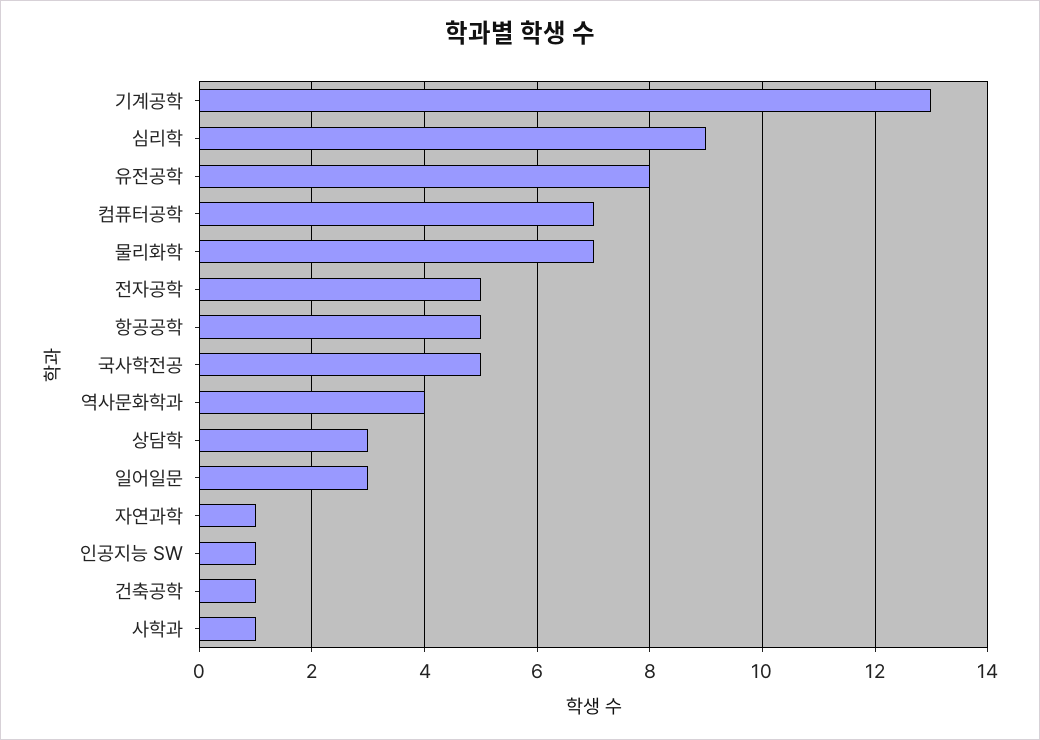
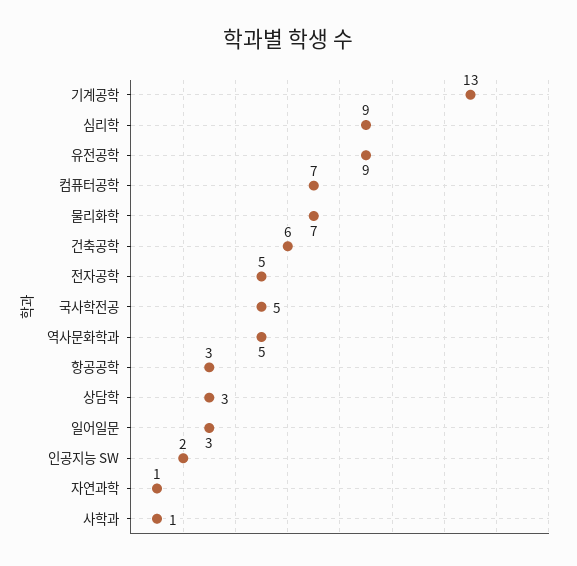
  {
    "기계공학": 13,
    "심리학": 9,
-   "유전공학": 8,
+   "유전공학": 9,
    "컴퓨터공학": 7,
    "물리화학": 7,
    "전자공학": 5,
-   "항공공학": 5,
+   "항공공학": 3,
    "국사학전공": 5,
-   "역사문화학과": 4,
+   "역사문화학과": 5,
    "상담학": 3,
    "일어일문": 3,
    "자연과학": 1,
-   "인공지능 SW": 1,
+   "인공지능 SW": 2,
-   "건축공학": 1,
+   "건축공학": 6,
    "사학과": 1
  }

